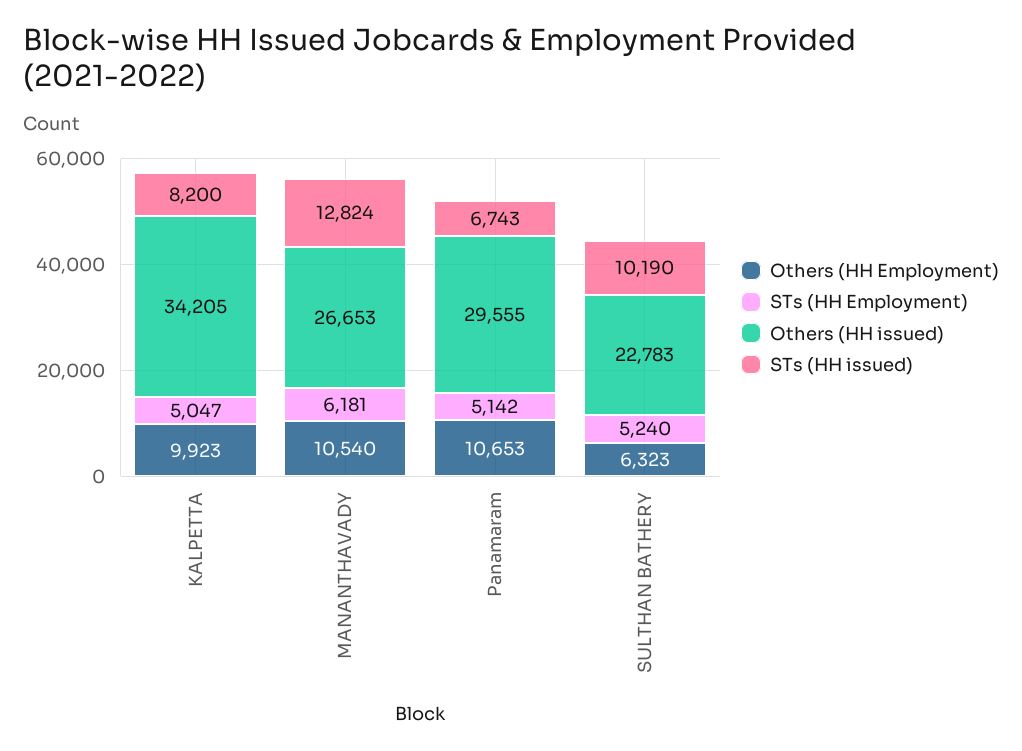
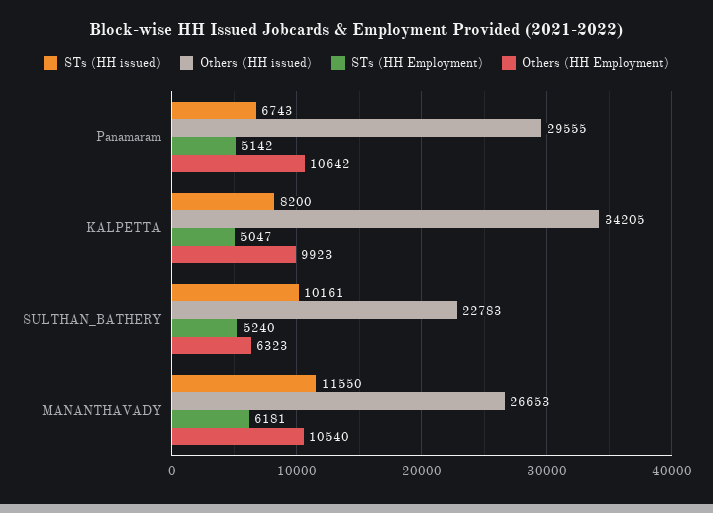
  {
    "Others (HH Employment)": {
      "KALPETTA": 9923,
      "MANANTHAVADY": 10540,
-     "Panamaram": 10653,
+     "Panamaram": 10642,
      "SULTHAN BATHERY": 6323
    },
    "STs (HH Employment)": {
      "KALPETTA": 5047,
      "MANANTHAVADY": 6181,
      "Panamaram": 5142,
      "SULTHAN BATHERY": 5240
    },
    "Others (HH issued)": {
      "KALPETTA": 34205,
      "MANANTHAVADY": 26653,
      "Panamaram": 29555,
      "SULTHAN BATHERY": 22783
    },
    "STs (HH issued)": {
      "KALPETTA": 8200,
-     "MANANTHAVADY": 12824,
+     "MANANTHAVADY": 11550,
      "Panamaram": 6743,
-     "SULTHAN BATHERY": 10190
+     "SULTHAN BATHERY": 10161
    }
  }

